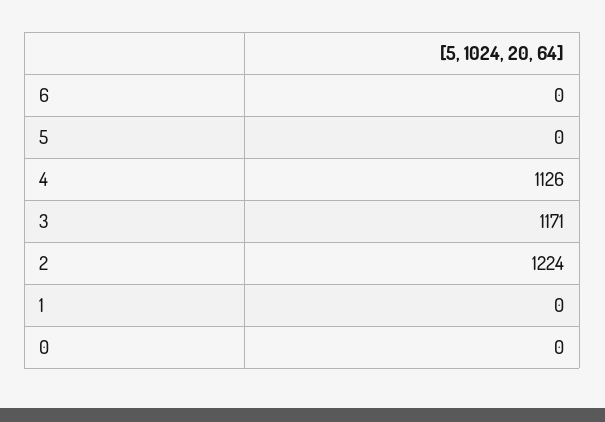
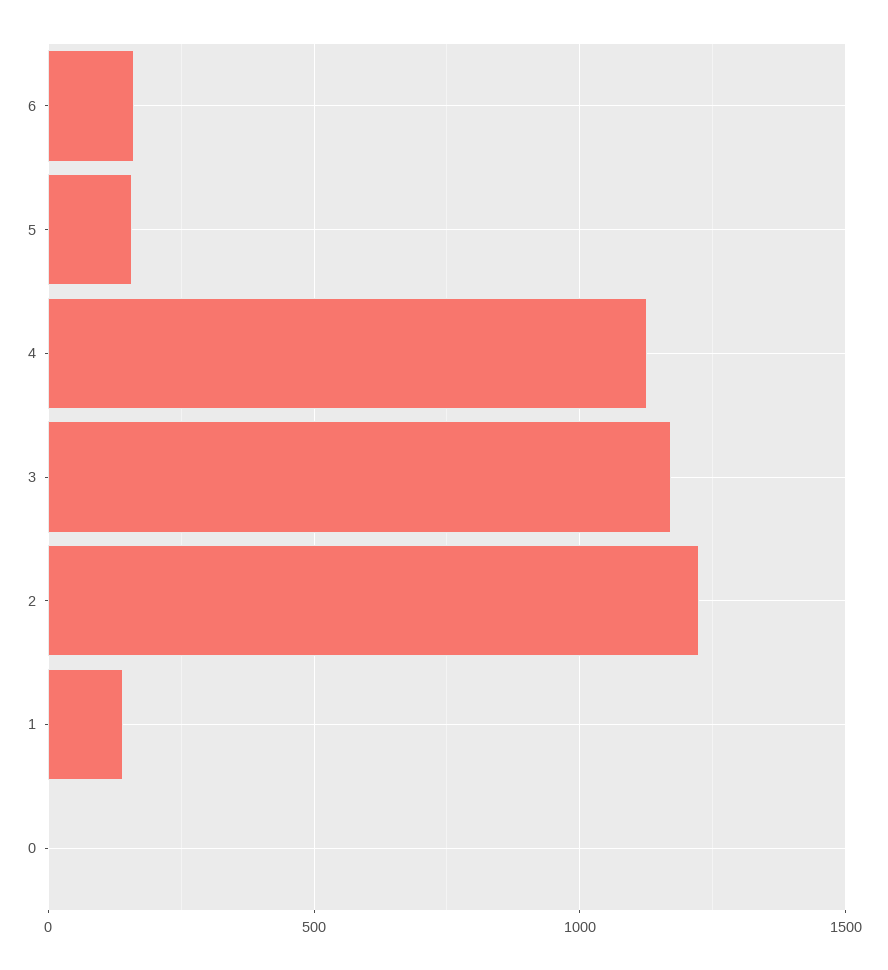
  {
-   "6": 0,
+   "6": 150,
-   "5": 0,
+   "5": 150,
    "4": 1126,
    "3": 1171,
    "2": 1224,
-   "1": 0,
+   "1": 150,
    "0": 0
  }

